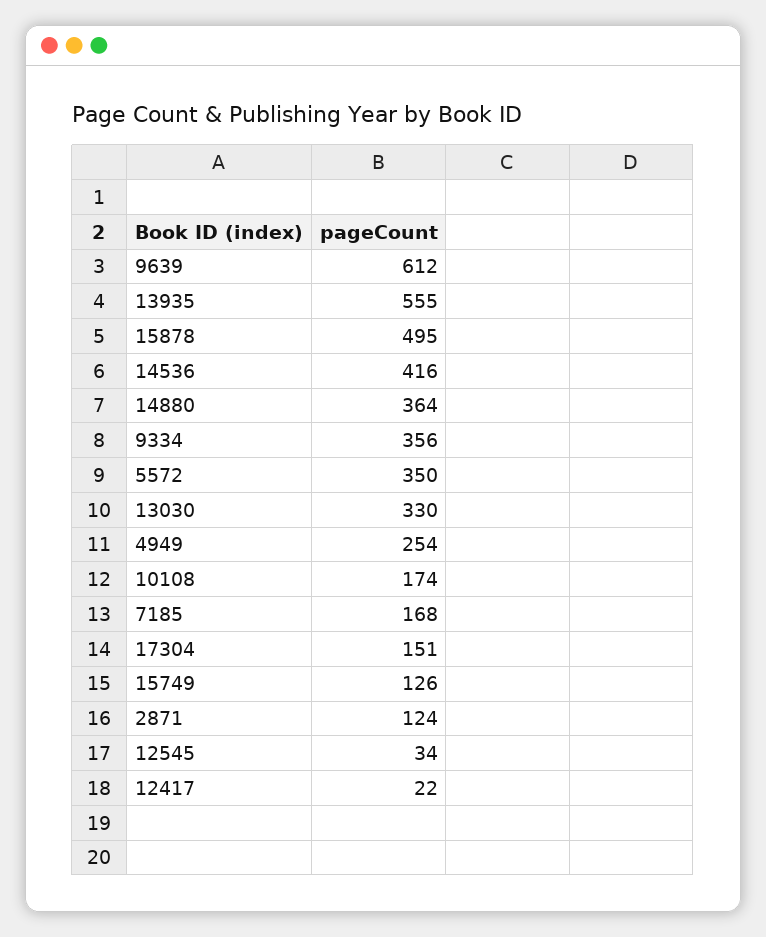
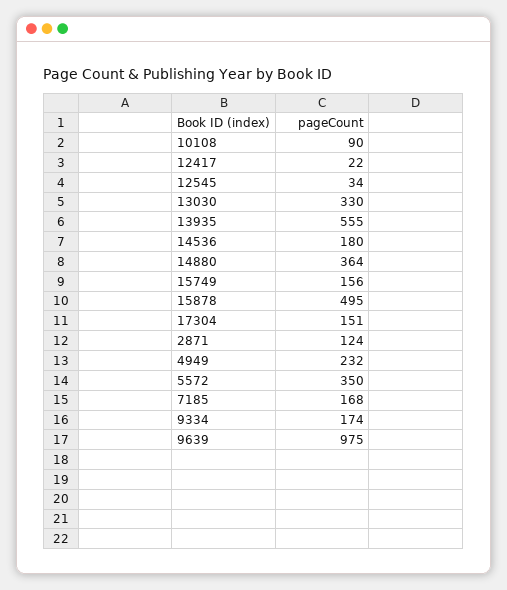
  {
-   "9639": 612,
+   "9639": 975,
    "13935": 555,
    "15878": 495,
-   "14536": 416,
+   "14536": 180,
    "14880": 364,
-   "9334": 356,
+   "9334": 174,
    "5572": 350,
    "13030": 330,
-   "4949": 254,
+   "4949": 232,
-   "10108": 174,
+   "10108": 90,
    "7185": 168,
    "17304": 151,
-   "15749": 126,
+   "15749": 156,
    "2871": 124,
    "12545": 34,
    "12417": 22
  }

